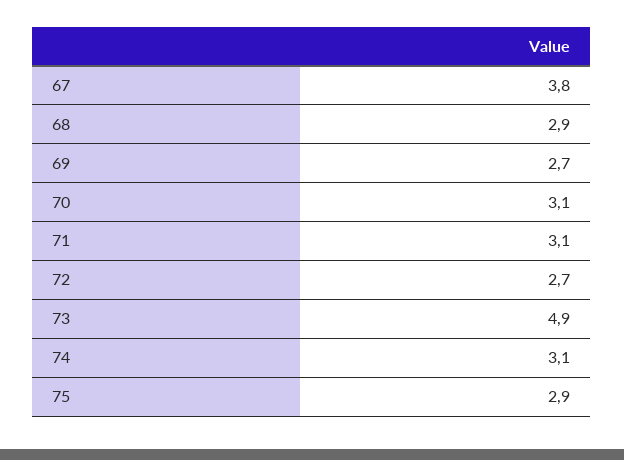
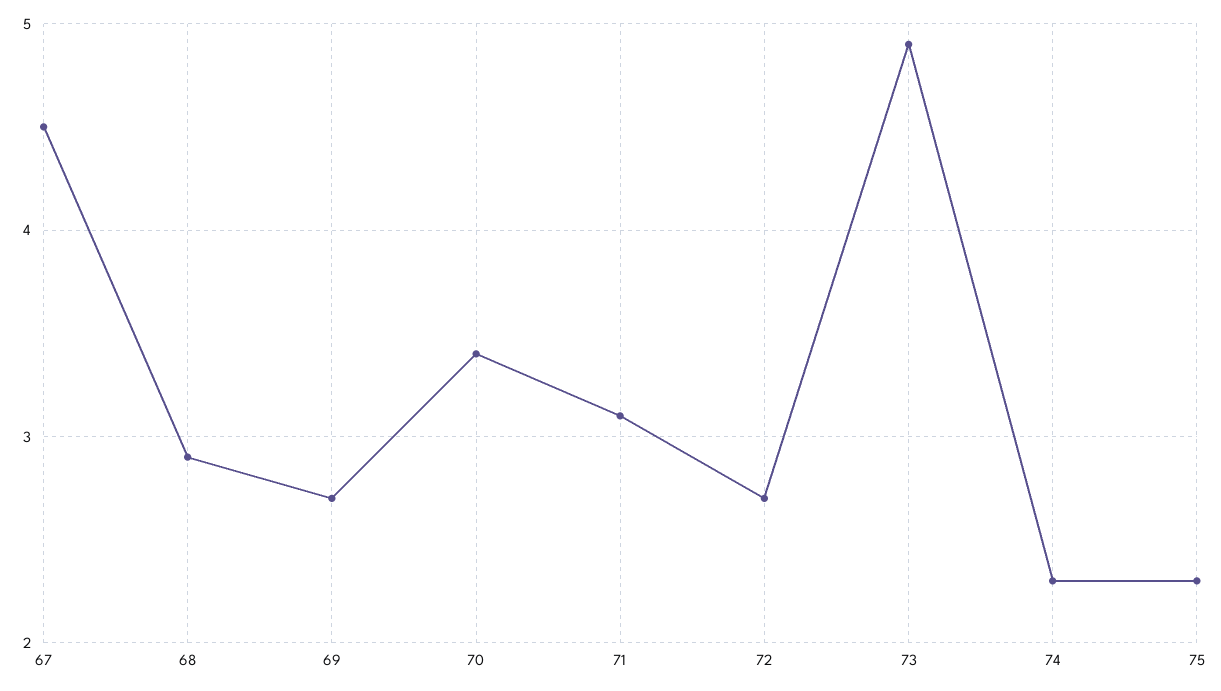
  {
-   "67": 3.8,
+   "67": 4.5,
    "68": 2.9,
    "69": 2.7,
-   "70": 3.1,
+   "70": 3.4,
    "71": 3.1,
    "72": 2.7,
    "73": 4.9,
-   "74": 3.1,
+   "74": 2.3,
-   "75": 2.9
+   "75": 2.3
  }

